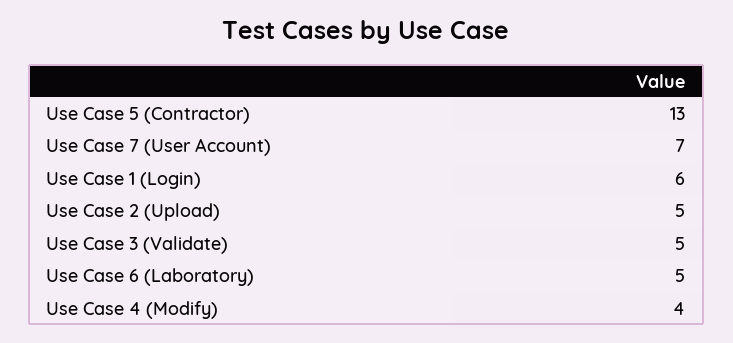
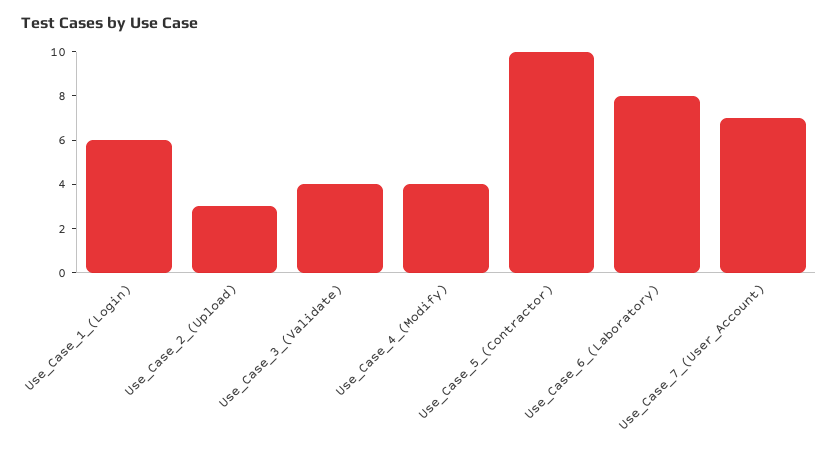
  {
-   "Use Case 5 (Contractor)": 13,
+   "Use Case 5 (Contractor)": 10,
    "Use Case 7 (User Account)": 7,
    "Use Case 1 (Login)": 6,
-   "Use Case 2 (Upload)": 5,
+   "Use Case 2 (Upload)": 3,
-   "Use Case 3 (Validate)": 5,
+   "Use Case 3 (Validate)": 4,
-   "Use Case 6 (Laboratory)": 5,
+   "Use Case 6 (Laboratory)": 8,
    "Use Case 4 (Modify)": 4
  }

